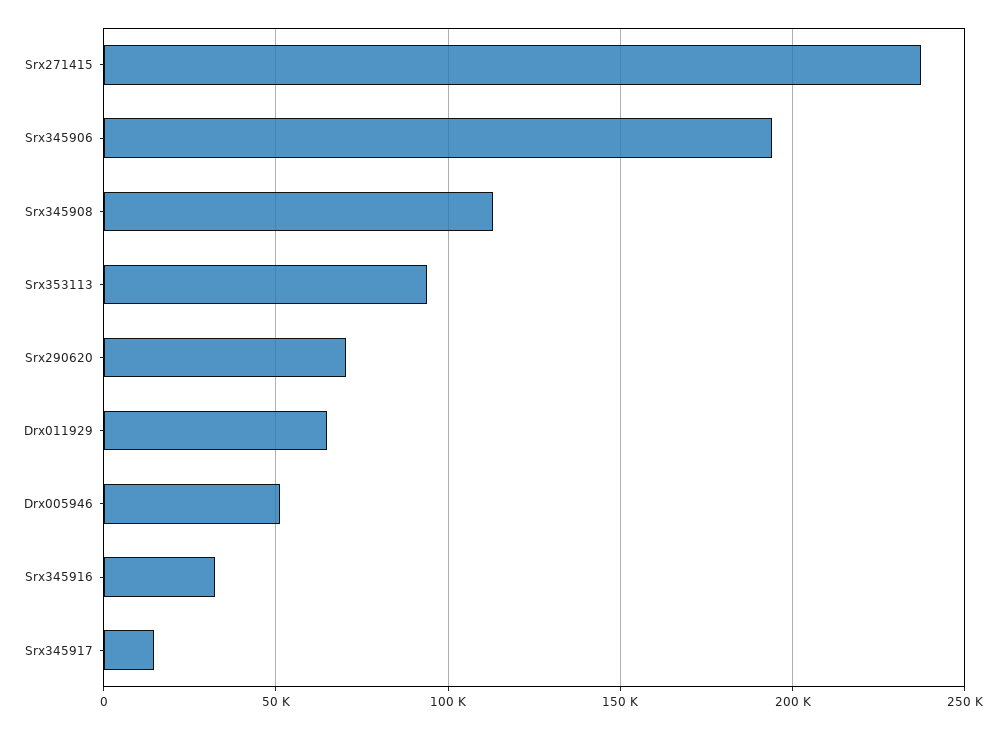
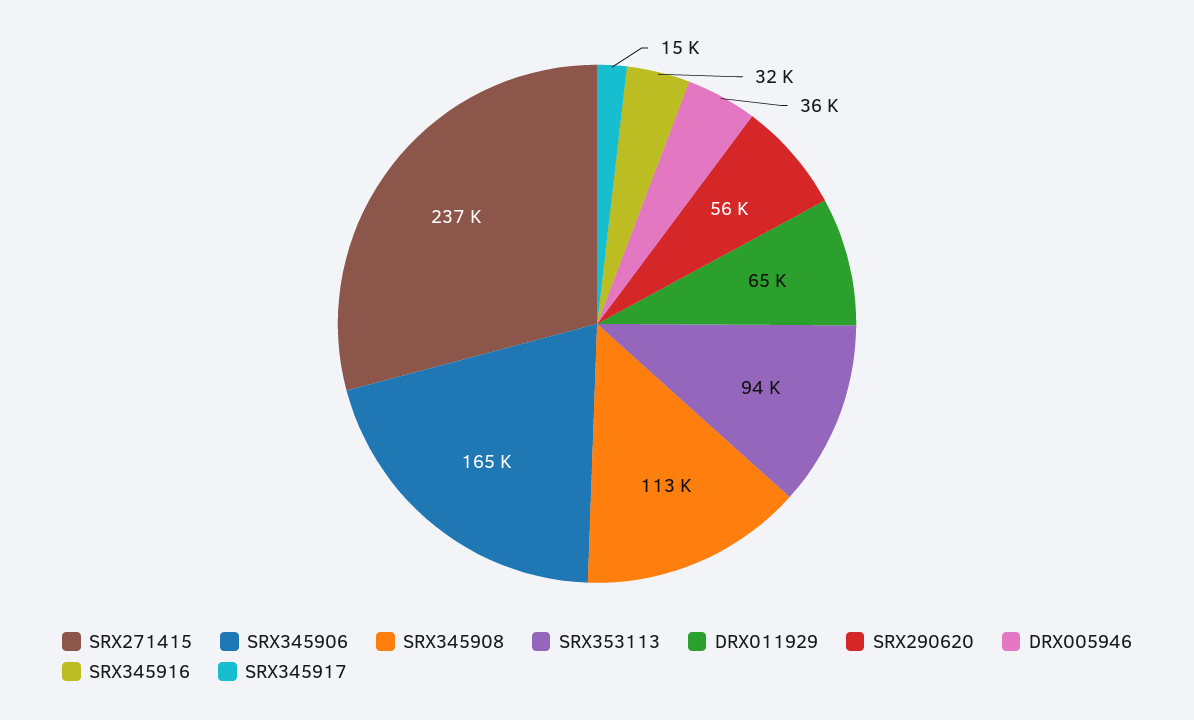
  {
    "Srx271415": 237000,
-   "Srx345906": 195000,
+   "Srx345906": 165000,
    "Srx345908": 113000,
    "Srx353113": 94000,
-   "Srx290620": 70000,
+   "Srx290620": 56000,
    "Drx011929": 65000,
-   "Drx005946": 50000,
+   "Drx005946": 36000,
    "Srx345916": 32000,
    "Srx345917": 15000
  }

